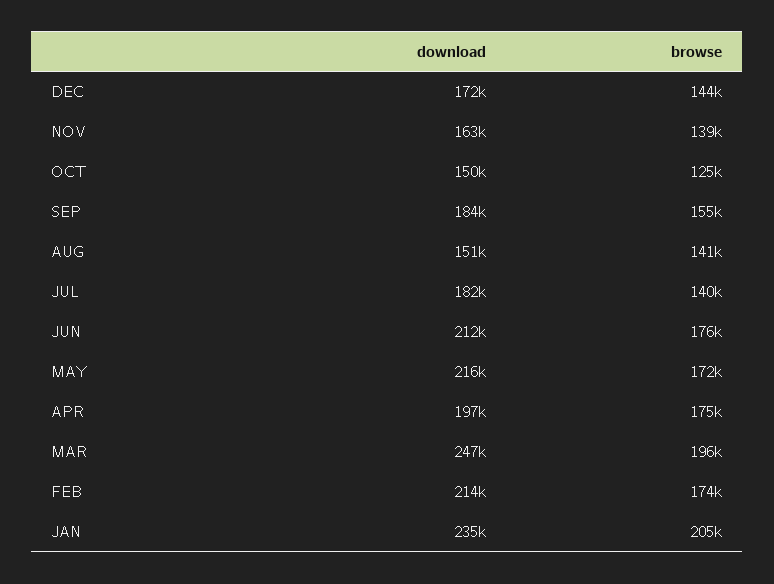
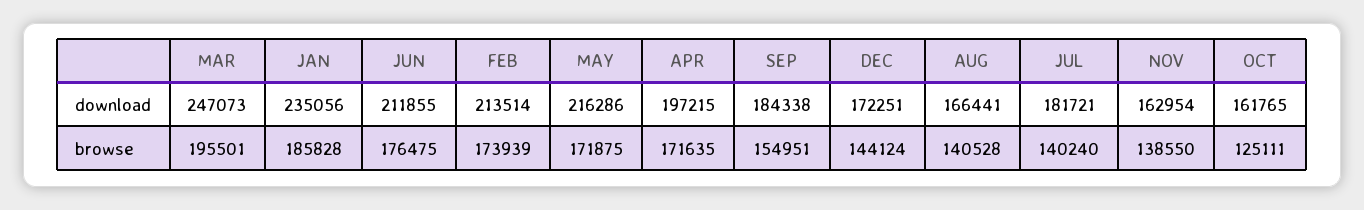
  {
    "download": {
      "DEC": 172251,
      "NOV": 162954,
-     "OCT": 150000,
+     "OCT": 161765,
      "SEP": 184338,
-     "AUG": 151000,
+     "AUG": 166441,
      "JUL": 181721,
      "JUN": 211855,
      "MAY": 216286,
      "APR": 197215,
      "MAR": 247073,
      "FEB": 213514,
      "JAN": 235056
    },
    "browse": {
      "DEC": 144124,
      "NOV": 138550,
      "OCT": 125111,
      "SEP": 154951,
      "AUG": 140528,
      "JUL": 140240,
      "JUN": 176475,
      "MAY": 171875,
-     "APR": 175000,
+     "APR": 171635,
      "MAR": 195501,
      "FEB": 173939,
-     "JAN": 205000
+     "JAN": 185828
    }
  }

